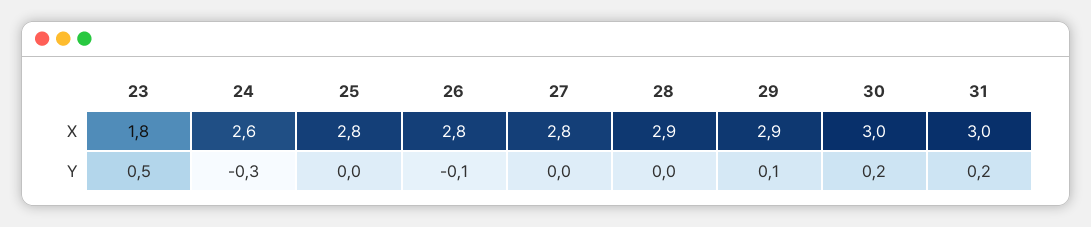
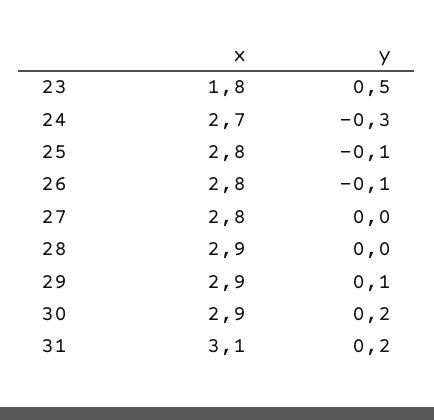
  {
    "23": {
      "X": 1.8,
      "Y": 0.5
    },
    "24": {
-     "X": 2.6,
+     "X": 2.7,
      "Y": -0.3
    },
    "25": {
      "X": 2.8,
-     "Y": 0
+     "Y": -0.1
    },
    "26": {
      "X": 2.8,
      "Y": -0.1
    },
    "27": {
      "X": 2.8,
      "Y": 0
    },
    "28": {
      "X": 2.9,
      "Y": 0
    },
    "29": {
      "X": 2.9,
      "Y": 0.1
    },
    "30": {
-     "X": 3,
+     "X": 2.9,
      "Y": 0.2
    },
    "31": {
-     "X": 3,
+     "X": 3.1,
      "Y": 0.2
    }
  }

